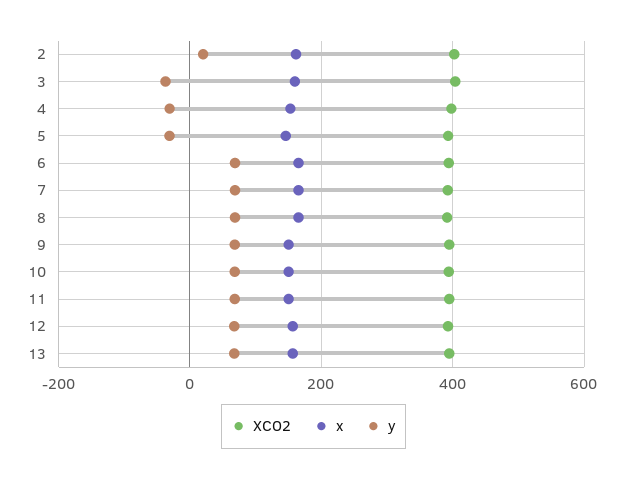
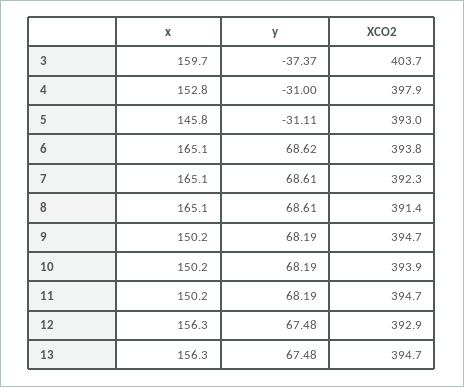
  {
    "XCO2": {
-     "2": 400,
      "3": 403.7,
      "4": 397.9,
      "5": 393,
      "6": 393.8,
      "7": 392.3,
      "8": 391.4,
      "9": 394.7,
      "10": 393.9,
      "11": 394.7,
      "12": 392.9,
      "13": 394.7
    },
    "x": {
-     "2": 160,
      "3": 159.7,
      "4": 152.8,
      "5": 145.8,
      "6": 165.1,
      "7": 165.1,
      "8": 165.1,
      "9": 150.2,
      "10": 150.2,
      "11": 150.2,
      "12": 156.3,
      "13": 156.3
    },
    "y": {
-     "2": 20,
      "3": -37.37,
      "4": -31,
      "5": -31.11,
      "6": 68.62,
      "7": 68.61,
      "8": 68.61,
      "9": 68.19,
      "10": 68.19,
      "11": 68.19,
      "12": 67.48,
      "13": 67.48
    }
  }

